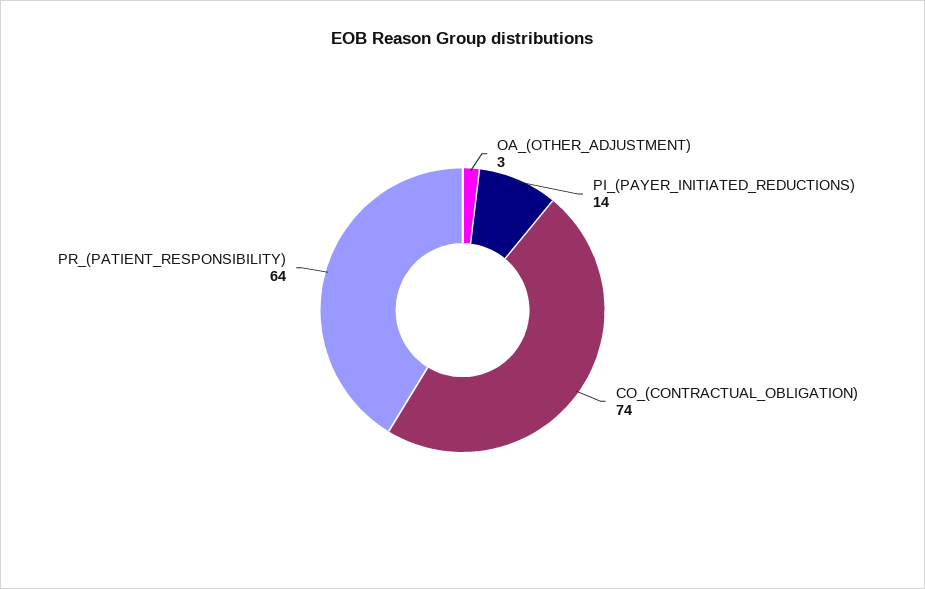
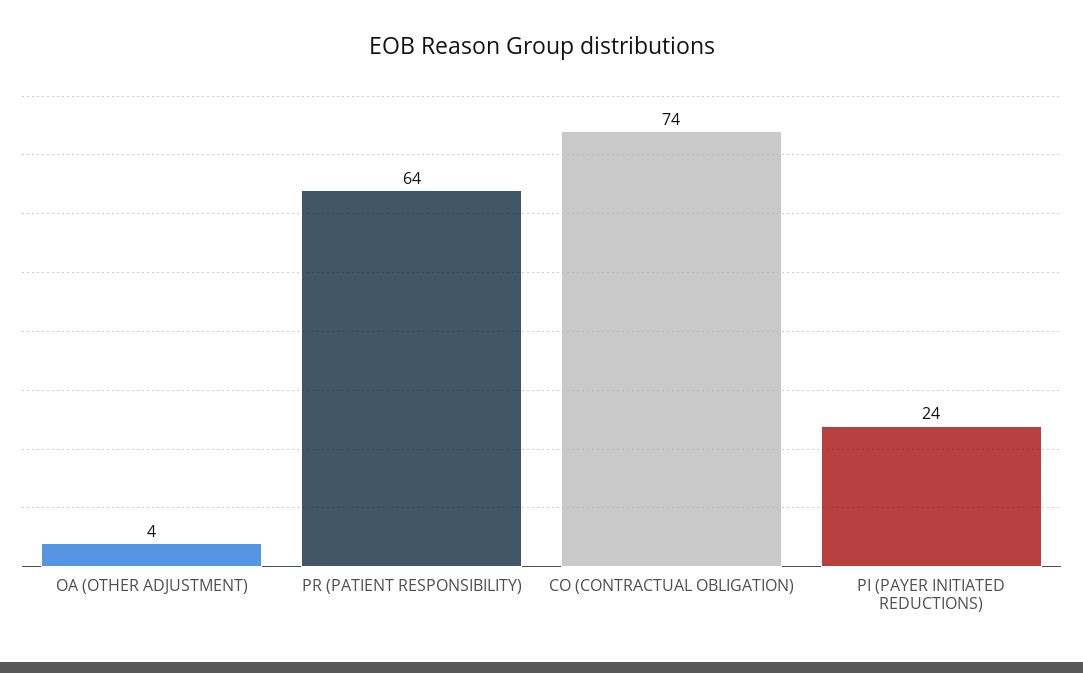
  {
-   "OA_(OTHER_ADJUSTMENT)": 3,
+   "OA_(OTHER_ADJUSTMENT)": 4,
-   "PI_(PAYER_INITIATED_REDUCTIONS)": 14,
+   "PI_(PAYER_INITIATED_REDUCTIONS)": 24,
    "CO_(CONTRACTUAL_OBLIGATION)": 74,
    "PR_(PATIENT_RESPONSIBILITY)": 64
  }

